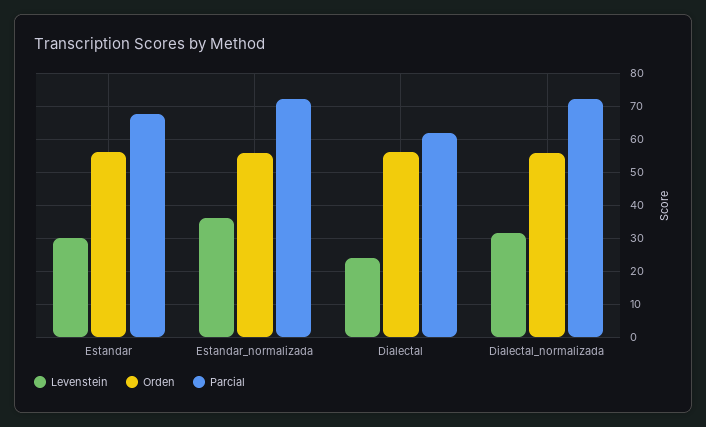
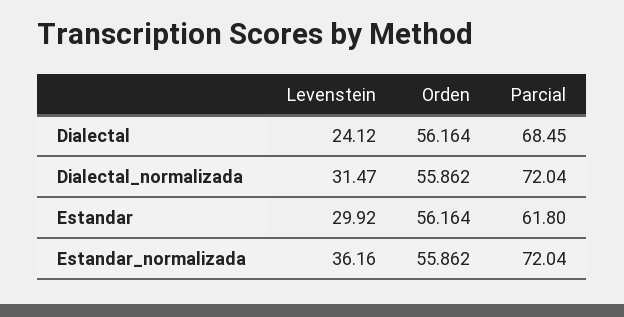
  {
    "Levenstein": {
      "Estandar": 29.92,
      "Estandar_normalizada": 36.16,
      "Dialectal": 24.12,
      "Dialectal_normalizada": 31.47
    },
    "Orden": {
      "Estandar": 56.164,
      "Estandar_normalizada": 55.862,
      "Dialectal": 56.164,
      "Dialectal_normalizada": 55.862
    },
    "Parcial": {
-     "Estandar": 68,
+     "Estandar": 61.8,
      "Estandar_normalizada": 72.04,
-     "Dialectal": 62,
+     "Dialectal": 68.45,
      "Dialectal_normalizada": 72.04
    }
  }

